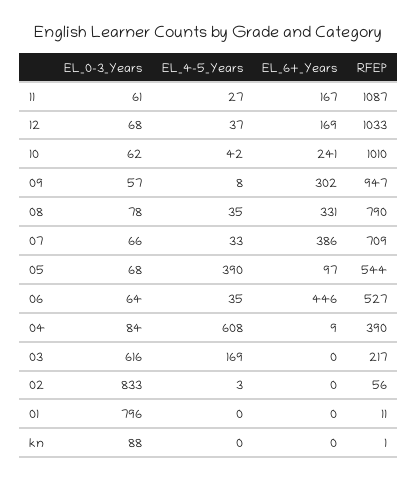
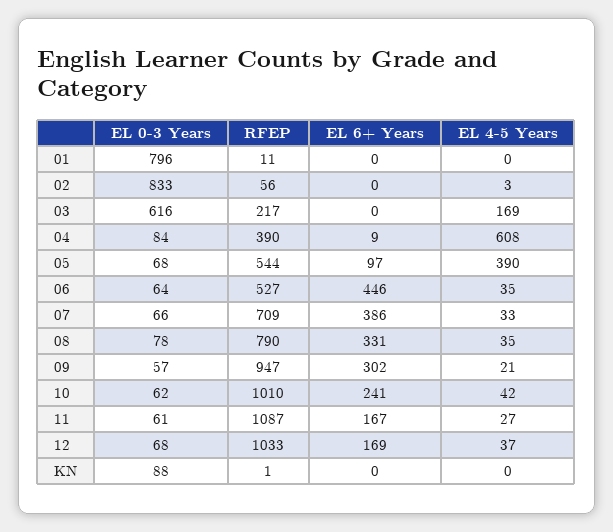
  {
    "EL_0-3_Years": {
      "11": 61,
      "12": 68,
      "10": 62,
      "09": 57,
      "08": 78,
      "07": 66,
      "05": 68,
      "06": 64,
      "04": 84,
      "03": 616,
      "02": 833,
      "01": 796,
      "kn": 88
    },
    "EL_4-5_Years": {
      "11": 27,
      "12": 37,
      "10": 42,
-     "09": 8,
+     "09": 21,
      "08": 35,
      "07": 33,
      "05": 390,
      "06": 35,
      "04": 608,
      "03": 169,
      "02": 3,
      "01": 0,
      "kn": 0
    },
    "EL_6+_Years": {
      "11": 167,
      "12": 169,
      "10": 241,
      "09": 302,
      "08": 331,
      "07": 386,
      "05": 97,
      "06": 446,
      "04": 9,
      "03": 0,
      "02": 0,
      "01": 0,
      "kn": 0
    },
    "RFEP": {
      "11": 1087,
      "12": 1033,
      "10": 1010,
      "09": 947,
      "08": 790,
      "07": 709,
      "05": 544,
      "06": 527,
      "04": 390,
      "03": 217,
      "02": 56,
      "01": 11,
      "kn": 1
    }
  }

